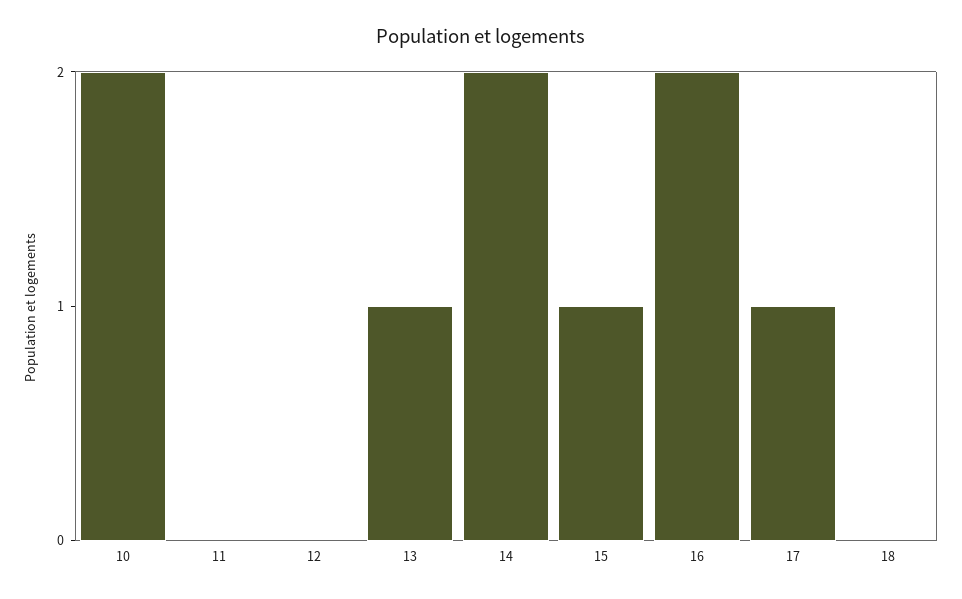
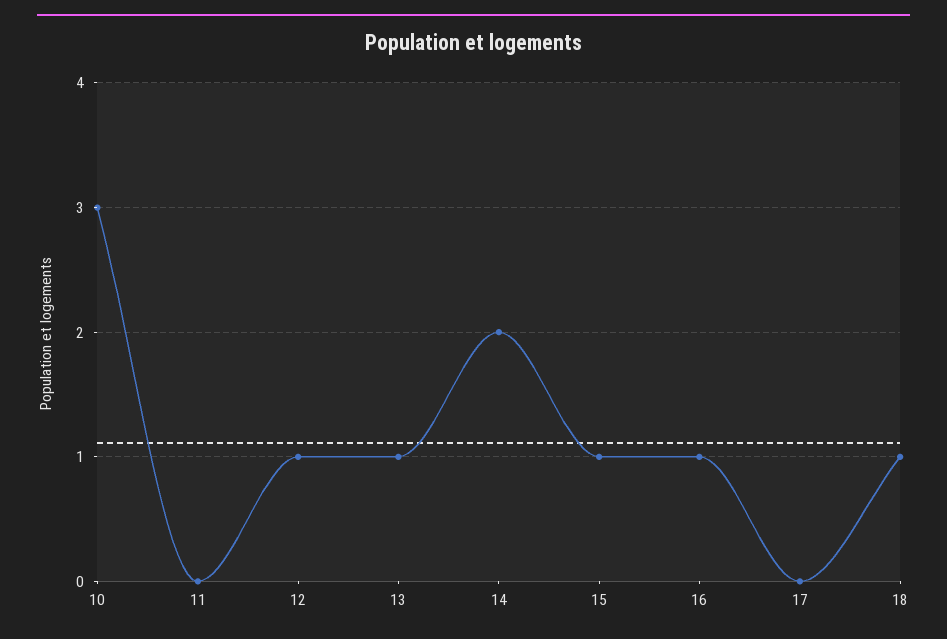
  {
-   "10": 2,
+   "10": 3,
    "11": 0,
-   "12": 0,
+   "12": 1,
    "13": 1,
    "14": 2,
    "15": 1,
-   "16": 2,
+   "16": 1,
-   "17": 1,
+   "17": 0,
-   "18": 0
+   "18": 1
  }

